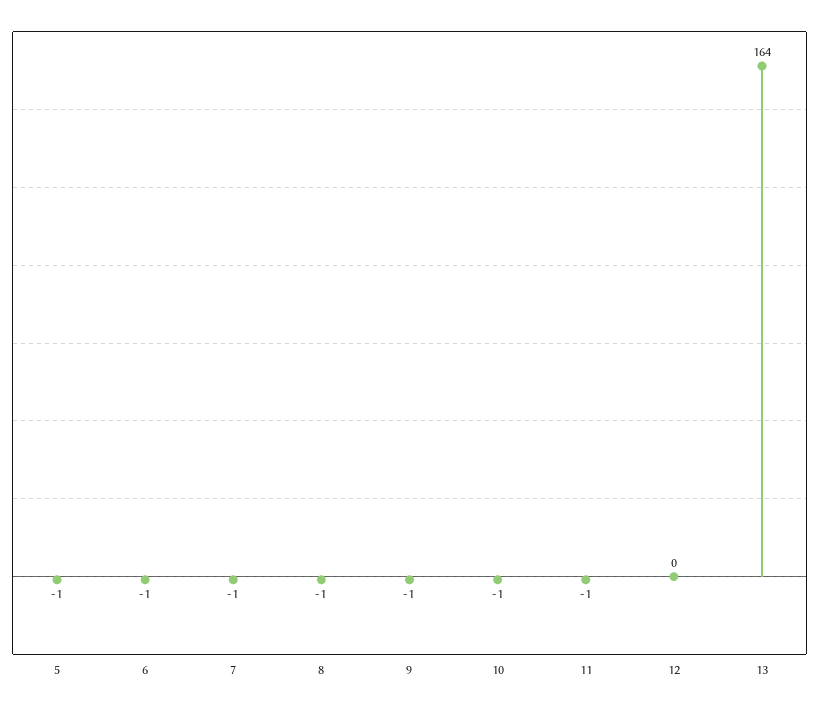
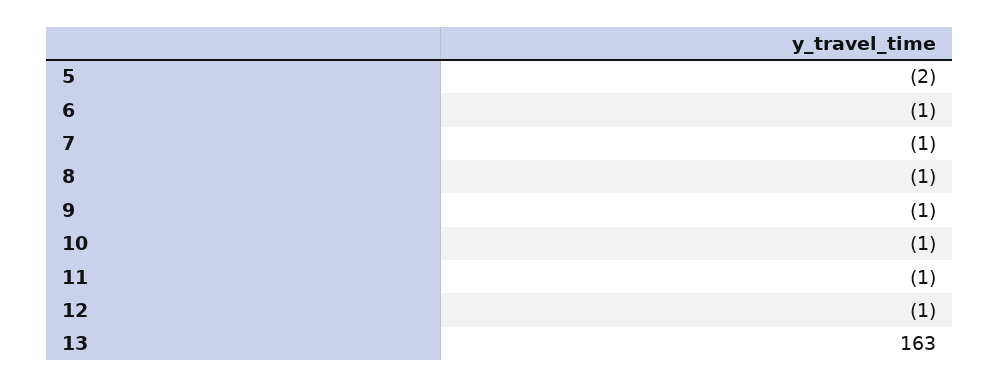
  {
-   "5": -1,
+   "5": -2,
    "6": -1,
    "7": -1,
    "8": -1,
    "9": -1,
    "10": -1,
    "11": -1,
-   "12": 0,
+   "12": -1,
-   "13": 164
+   "13": 163
  }

